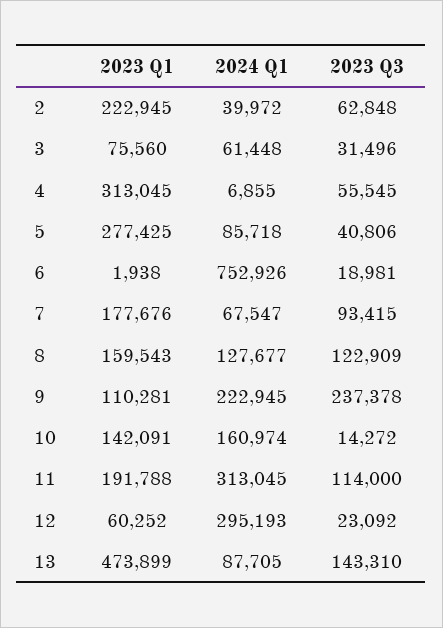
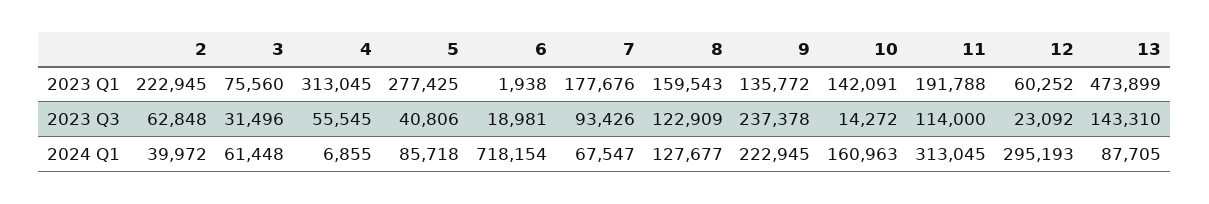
  {
    "2023 Q1": {
      "2": 222945,
      "3": 75560,
      "4": 313045,
      "5": 277425,
      "6": 1938,
      "7": 177676,
      "8": 159543,
-     "9": 110281,
+     "9": 135772,
      "10": 142091,
      "11": 191788,
      "12": 60252,
      "13": 473899
    },
    "2024 Q1": {
      "2": 39972,
      "3": 61448,
      "4": 6855,
      "5": 85718,
-     "6": 752926,
+     "6": 718154,
      "7": 67547,
      "8": 127677,
      "9": 222945,
-     "10": 160974,
+     "10": 160963,
      "11": 313045,
      "12": 295193,
      "13": 87705
    },
    "2023 Q3": {
      "2": 62848,
      "3": 31496,
      "4": 55545,
      "5": 40806,
      "6": 18981,
-     "7": 93415,
+     "7": 93426,
      "8": 122909,
      "9": 237378,
      "10": 14272,
      "11": 114000,
      "12": 23092,
      "13": 143310
    }
  }

